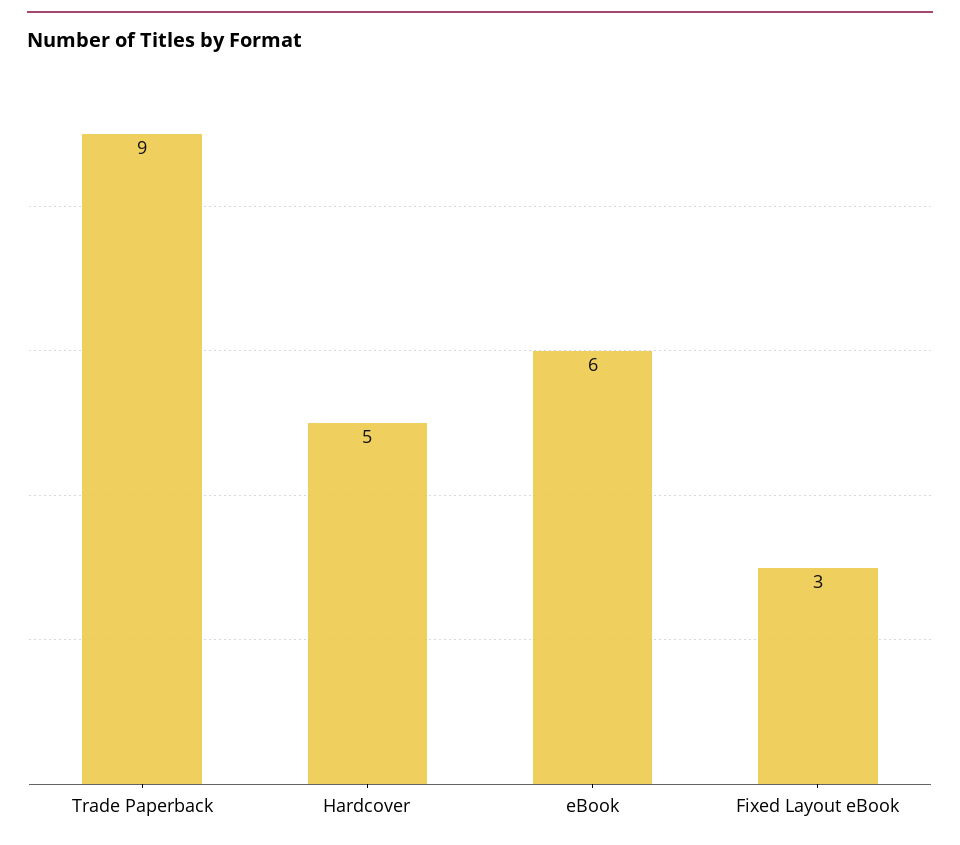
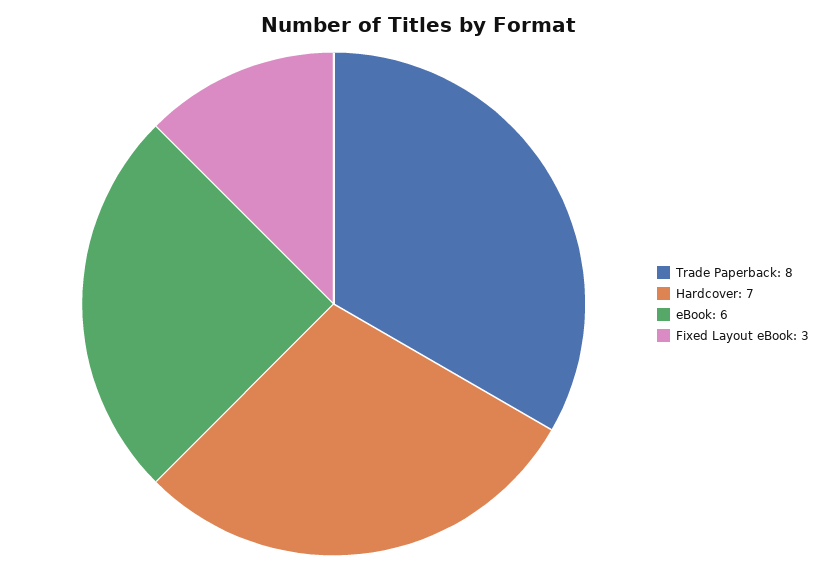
  {
-   "Trade Paperback": 9,
+   "Trade Paperback": 8,
-   "Hardcover": 5,
+   "Hardcover": 7,
    "eBook": 6,
    "Fixed Layout eBook": 3
  }

